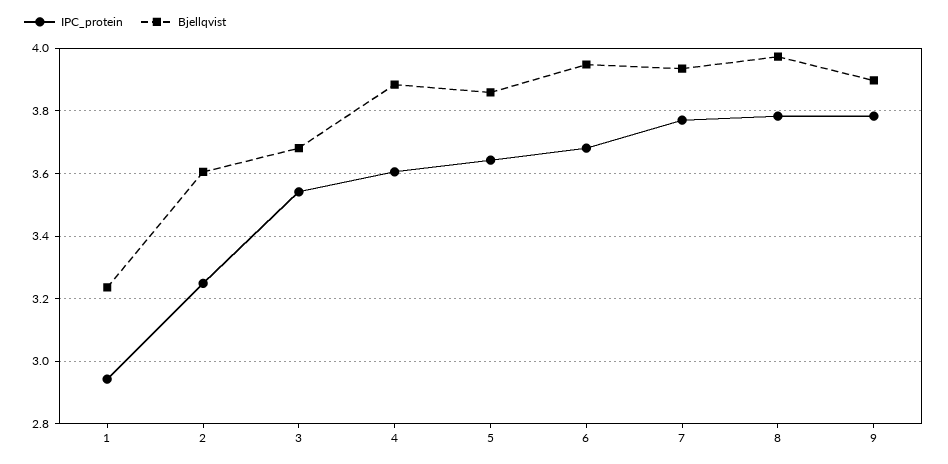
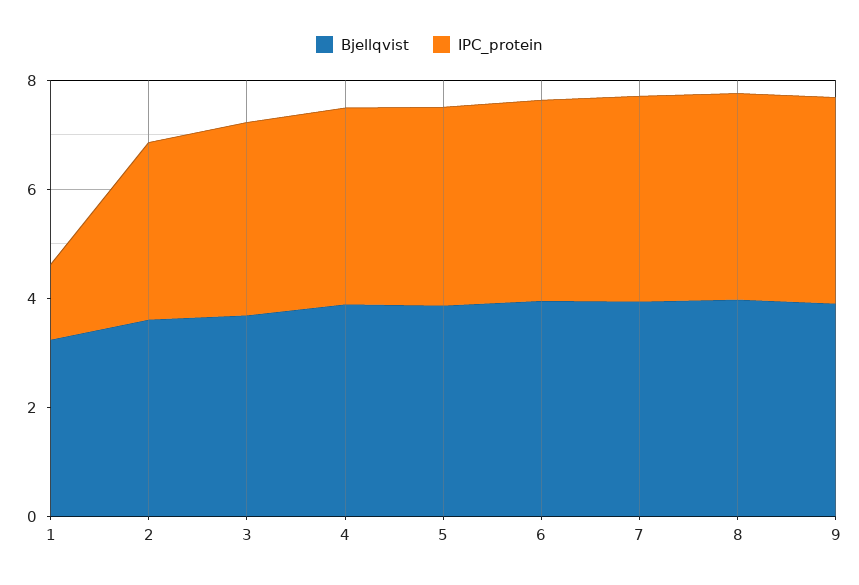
  {
    "IPC_protein": {
-     "1": 2.94,
+     "1": 1.5,
      "2": 3.24,
      "3": 3.54,
      "4": 3.6,
      "5": 3.64,
      "6": 3.68,
      "7": 3.78,
      "8": 3.78,
      "9": 3.78
    },
    "Bjellqvist": {
      "1": 3.24,
      "2": 3.6,
      "3": 3.68,
      "4": 3.88,
      "5": 3.86,
      "6": 3.94,
      "7": 3.94,
      "8": 3.98,
      "9": 3.9
    }
  }

